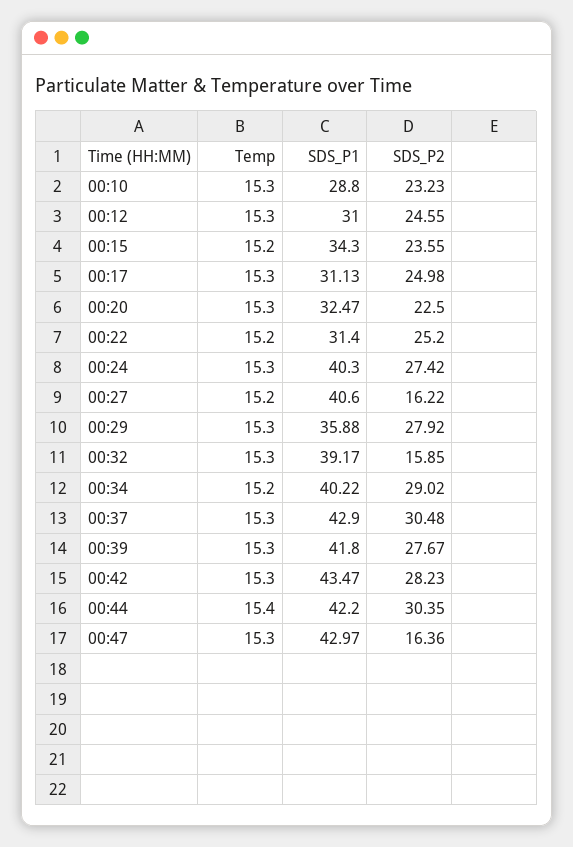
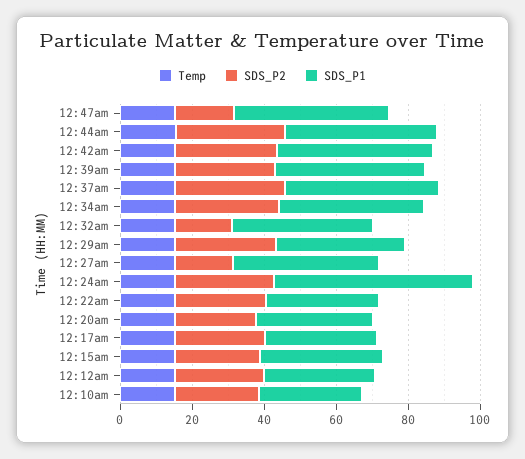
  {
    "Temp": {
      "00:10": 15.3,
      "00:12": 15.3,
      "00:15": 15.2,
      "00:17": 15.3,
      "00:20": 15.3,
      "00:22": 15.2,
      "00:24": 15.3,
      "00:27": 15.2,
      "00:29": 15.3,
      "00:32": 15.3,
      "00:34": 15.2,
      "00:37": 15.3,
      "00:39": 15.3,
      "00:42": 15.3,
      "00:44": 15.4,
      "00:47": 15.3
    },
    "SDS_P1": {
      "00:10": 28.8,
      "00:12": 31,
      "00:15": 34.3,
      "00:17": 31.13,
      "00:20": 32.47,
      "00:22": 31.4,
-     "00:24": 40.3,
+     "00:24": 55,
      "00:27": 40.6,
      "00:29": 35.88,
      "00:32": 39.17,
      "00:34": 40.22,
      "00:37": 42.9,
      "00:39": 41.8,
      "00:42": 43.47,
      "00:44": 42.2,
      "00:47": 42.97
    },
    "SDS_P2": {
      "00:10": 23.23,
      "00:12": 24.55,
      "00:15": 23.55,
      "00:17": 24.98,
      "00:20": 22.5,
      "00:22": 25.2,
      "00:24": 27.42,
      "00:27": 16.22,
      "00:29": 27.92,
      "00:32": 15.85,
      "00:34": 29.02,
      "00:37": 30.48,
      "00:39": 27.67,
      "00:42": 28.23,
      "00:44": 30.35,
      "00:47": 16.36
    }
  }

